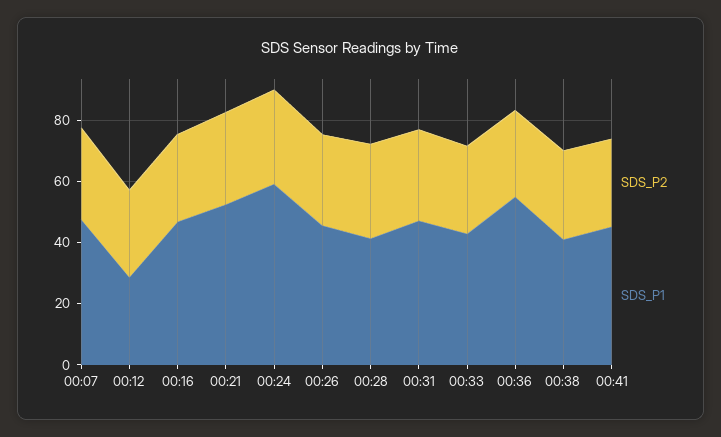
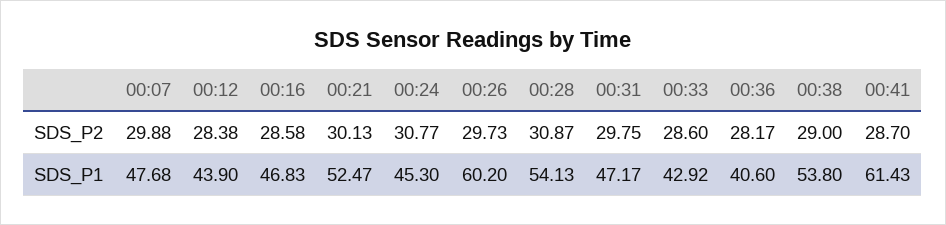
  {
    "SDS_P2": {
      "00:07": 29.88,
      "00:12": 28.38,
      "00:16": 28.58,
      "00:21": 30.13,
      "00:24": 30.77,
      "00:26": 29.73,
      "00:28": 30.87,
      "00:31": 29.75,
      "00:33": 28.6,
      "00:36": 28.17,
      "00:38": 29,
      "00:41": 28.7
    },
    "SDS_P1": {
      "00:07": 47.68,
-     "00:12": 30,
+     "00:12": 43.9,
      "00:16": 46.83,
      "00:21": 52.47,
-     "00:24": 60,
+     "00:24": 45.3,
-     "00:26": 45,
+     "00:26": 60.2,
-     "00:28": 40,
+     "00:28": 54.13,
      "00:31": 47.17,
      "00:33": 42.92,
-     "00:36": 55,
+     "00:36": 40.6,
-     "00:38": 40,
+     "00:38": 53.8,
-     "00:41": 45
+     "00:41": 61.43
    }
  }

